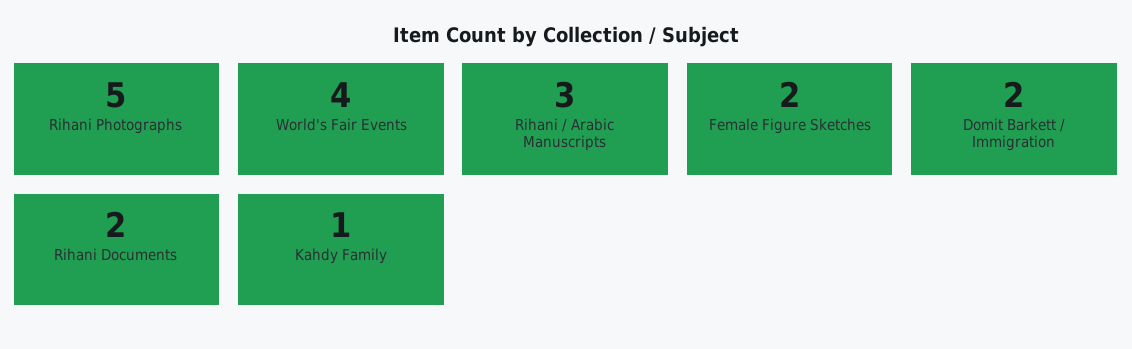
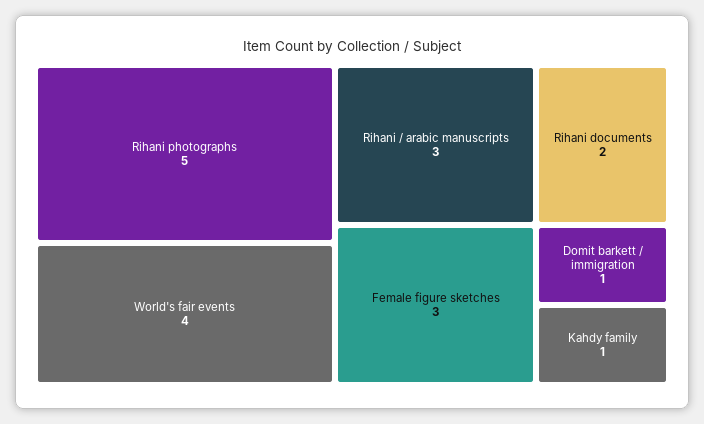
  {
    "Rihani Photographs": 5,
    "World's Fair Events": 4,
    "Rihani / Arabic Manuscripts": 3,
-   "Female Figure Sketches": 2,
+   "Female Figure Sketches": 3,
-   "Domit Barkett / Immigration": 2,
+   "Domit Barkett / Immigration": 1,
    "Rihani Documents": 2,
    "Kahdy Family": 1
  }

